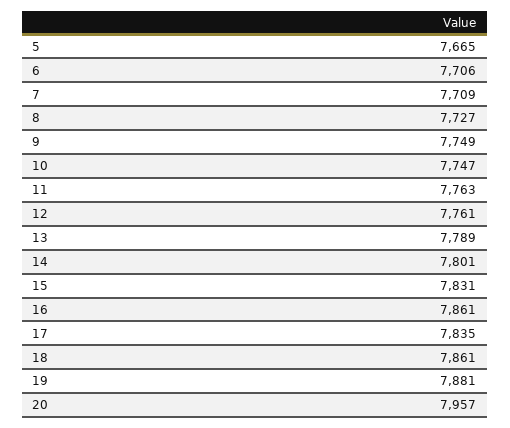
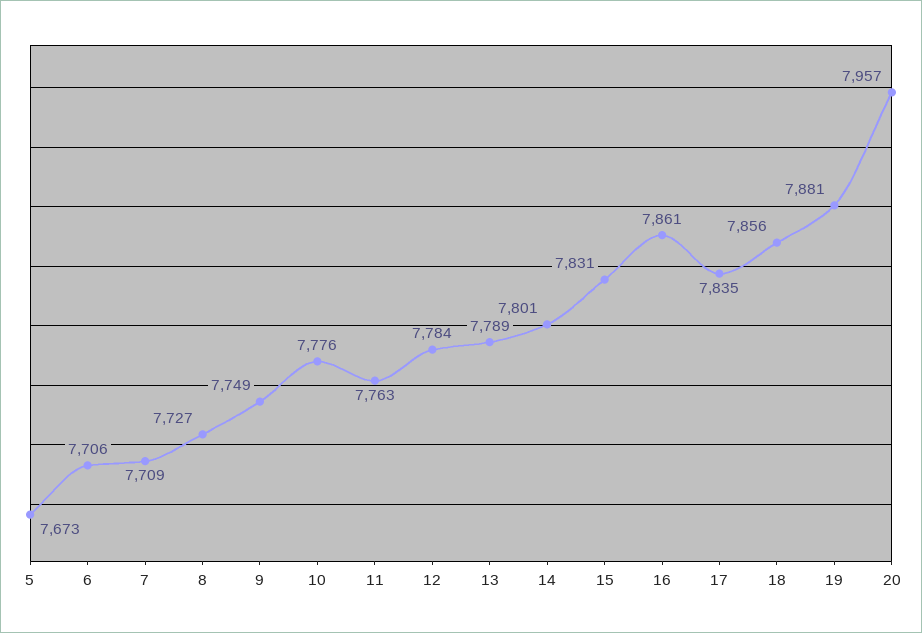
  {
-   "5": 7665,
+   "5": 7673,
    "6": 7706,
    "7": 7709,
    "8": 7727,
    "9": 7749,
-   "10": 7747,
+   "10": 7776,
    "11": 7763,
-   "12": 7761,
+   "12": 7784,
    "13": 7789,
    "14": 7801,
    "15": 7831,
    "16": 7861,
    "17": 7835,
-   "18": 7861,
+   "18": 7856,
    "19": 7881,
    "20": 7957
  }

